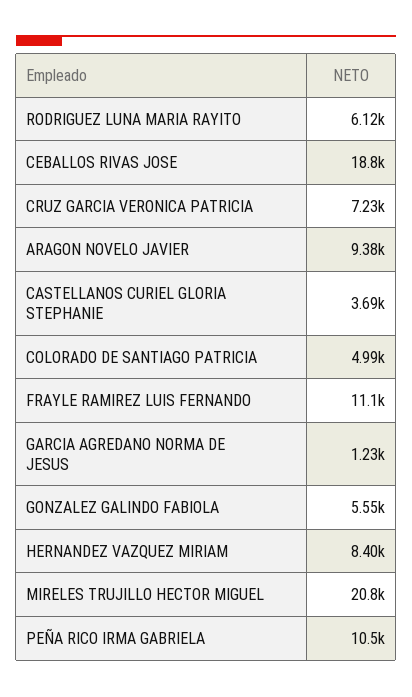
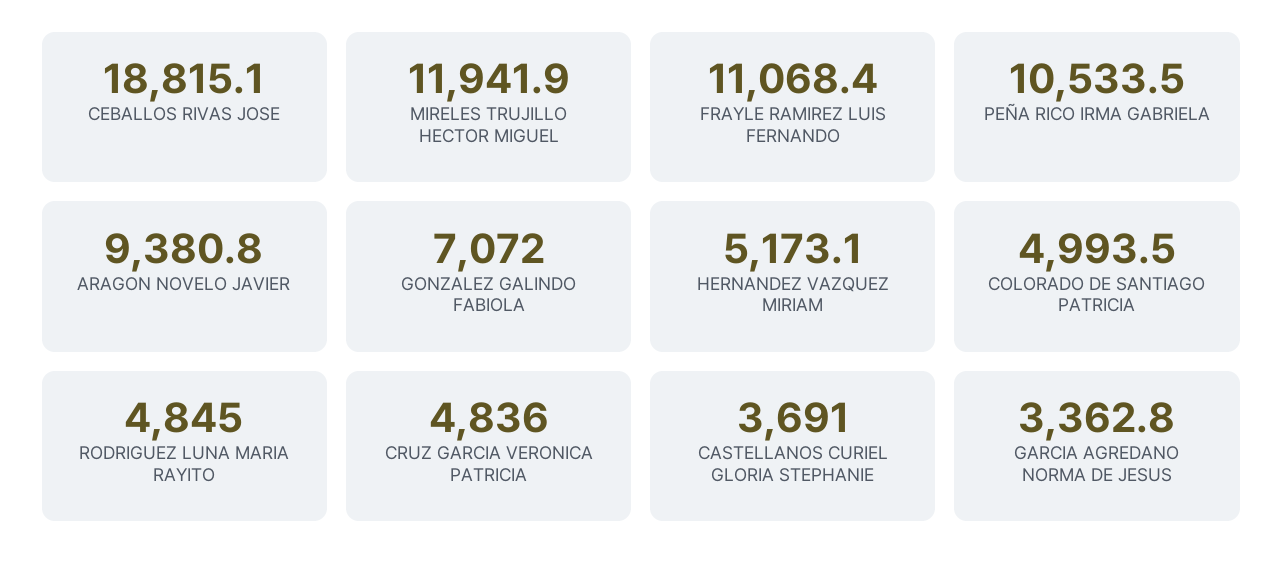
  {
-   "RODRIGUEZ LUNA MARIA RAYITO": 6120,
+   "RODRIGUEZ LUNA MARIA RAYITO": 4845,
    "CEBALLOS RIVAS JOSE": 18815.1,
-   "CRUZ GARCIA VERONICA PATRICIA": 7230,
+   "CRUZ GARCIA VERONICA PATRICIA": 4836,
    "ARAGON NOVELO JAVIER": 9380.8,
    "CASTELLANOS CURIEL GLORIA STEPHANIE": 3691,
    "COLORADO DE SANTIAGO PATRICIA": 4993.5,
    "FRAYLE RAMIREZ LUIS FERNANDO": 11068.4,
-   "GARCIA AGREDANO NORMA DE JESUS": 1230,
+   "GARCIA AGREDANO NORMA DE JESUS": 3362.8,
-   "GONZALEZ GALINDO FABIOLA": 5550,
+   "GONZALEZ GALINDO FABIOLA": 7072,
-   "HERNANDEZ VAZQUEZ MIRIAM": 8400,
+   "HERNANDEZ VAZQUEZ MIRIAM": 5173.1,
-   "MIRELES TRUJILLO HECTOR MIGUEL": 20800,
+   "MIRELES TRUJILLO HECTOR MIGUEL": 11941.9,
    "PEÑA RICO IRMA GABRIELA": 10533.5
  }

